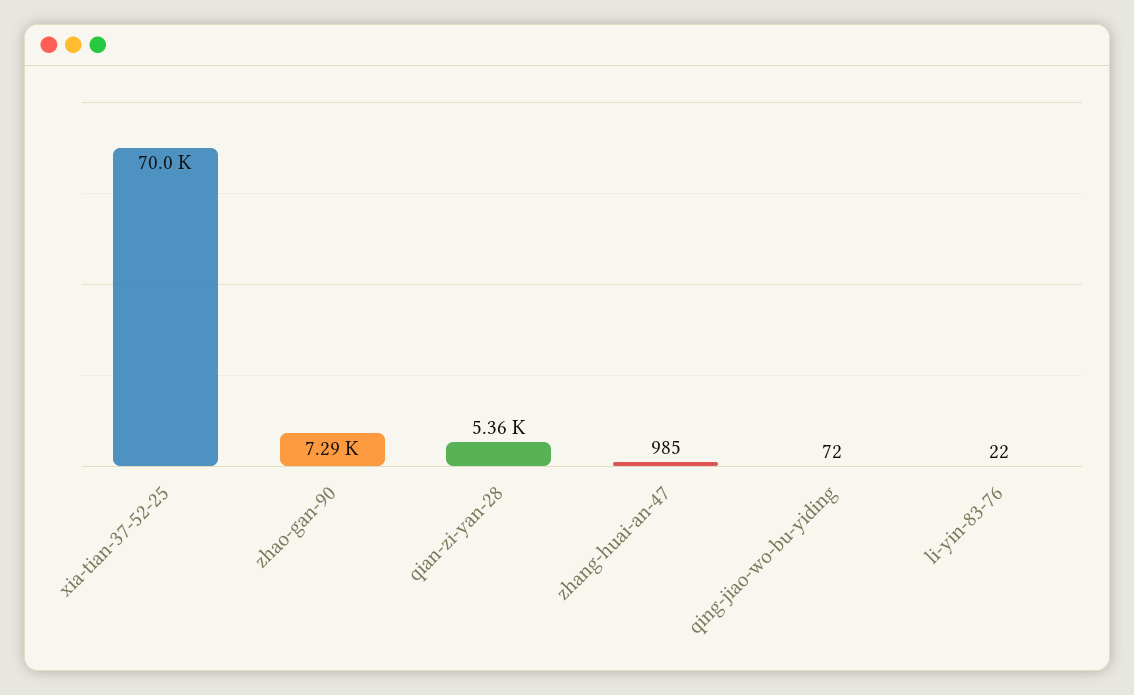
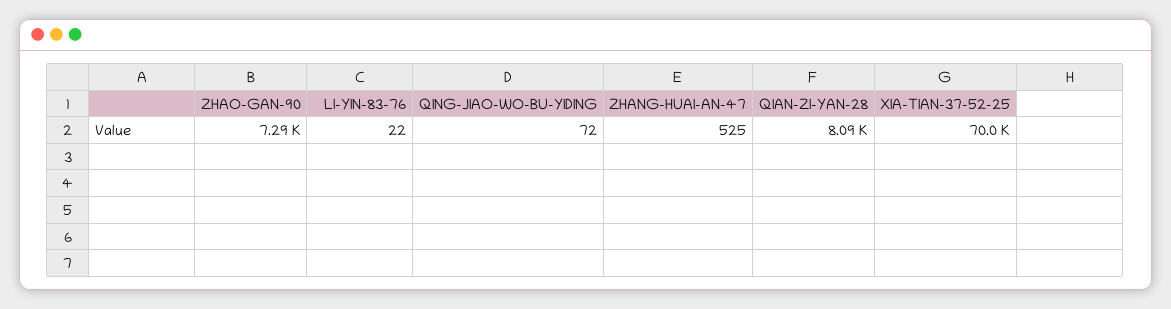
  {
    "xia-tian-37-52-25": 70000,
    "zhao-gan-90": 7290,
-   "qian-zi-yan-28": 5360,
+   "qian-zi-yan-28": 8090,
-   "zhang-huai-an-47": 985,
+   "zhang-huai-an-47": 525,
    "qing-jiao-wo-bu-yiding": 72,
    "li-yin-83-76": 22
  }

